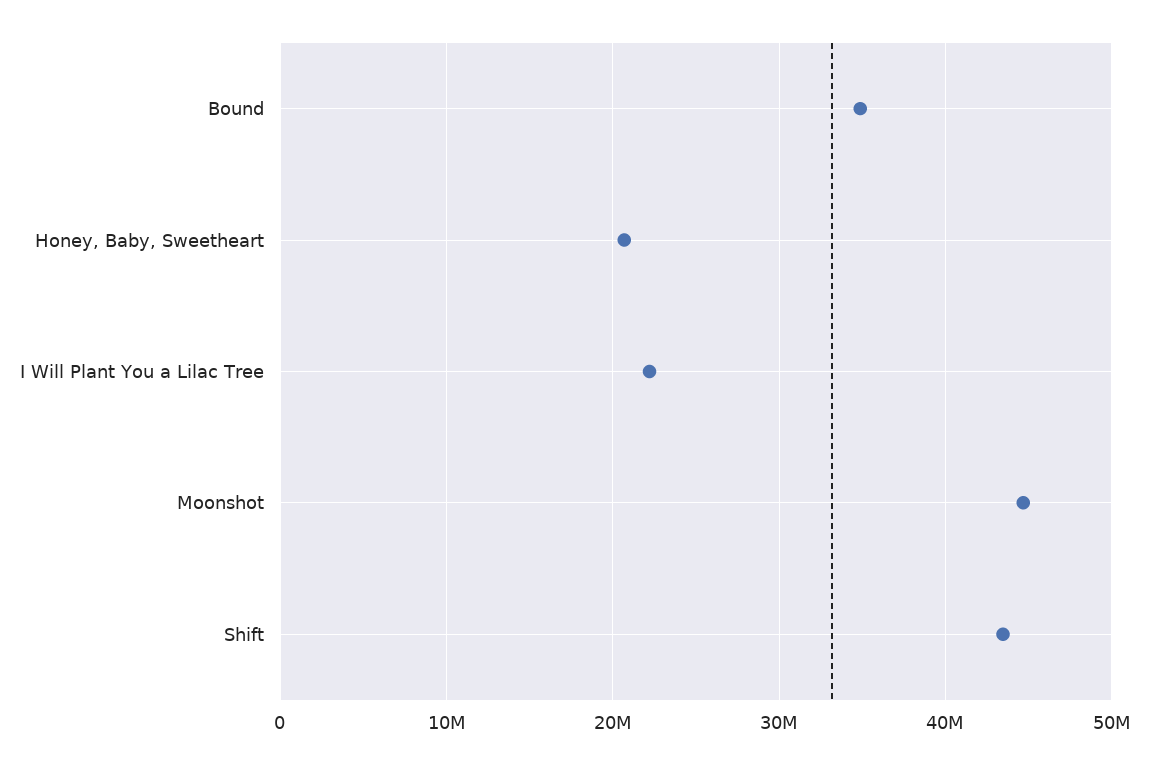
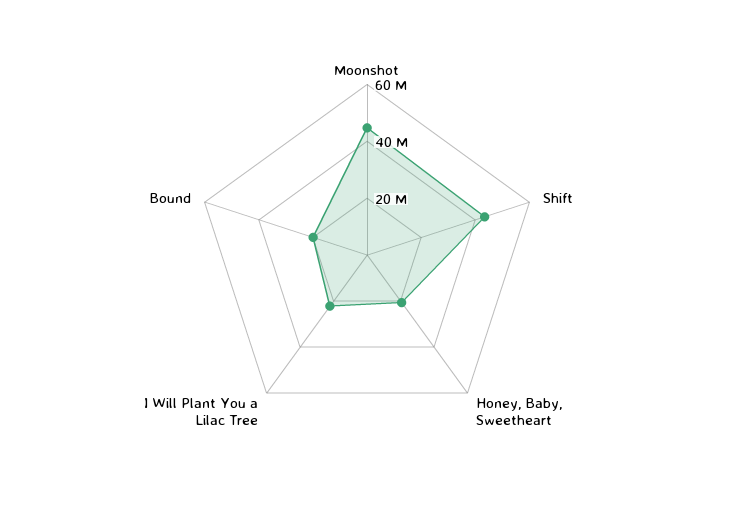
  {
-   "Bound": 35000000,
+   "Bound": 20000000,
    "Honey, Baby, Sweetheart": 21000000,
    "I Will Plant You a Lilac Tree": 22000000,
    "Moonshot": 45000000,
    "Shift": 43000000
  }

